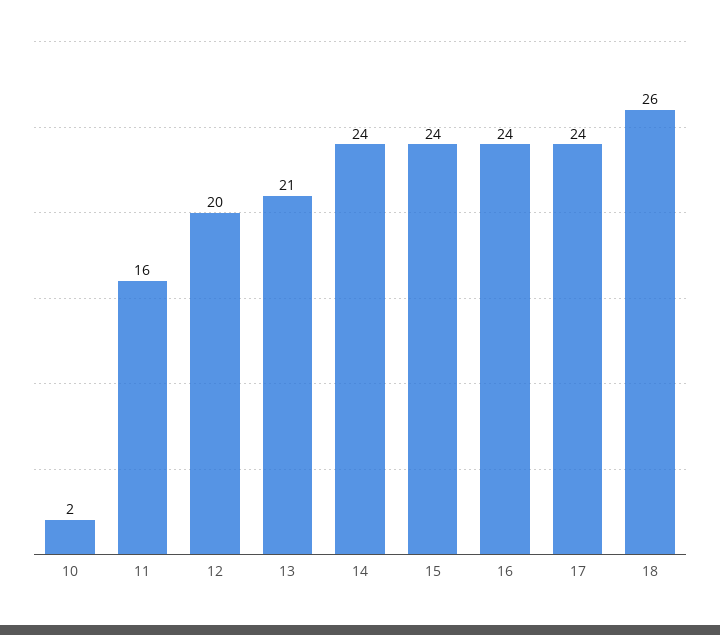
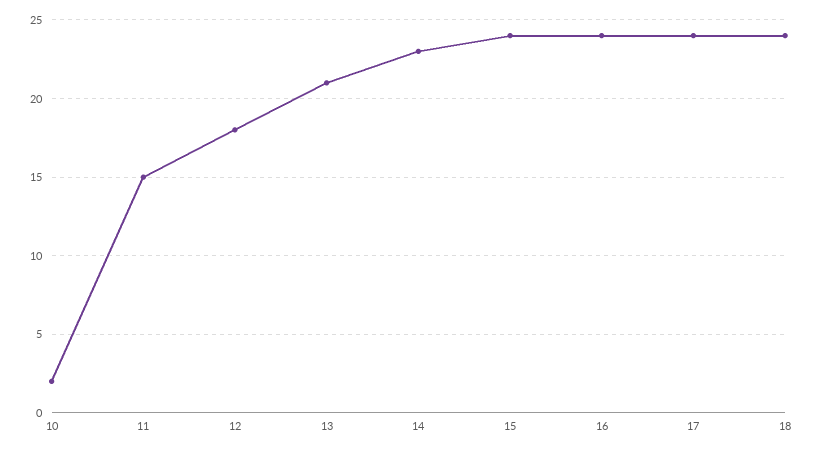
  {
    "10": 2,
-   "11": 16,
+   "11": 15,
-   "12": 20,
+   "12": 18,
    "13": 21,
-   "14": 24,
+   "14": 23,
    "15": 24,
    "16": 24,
    "17": 24,
-   "18": 26
+   "18": 24
  }

